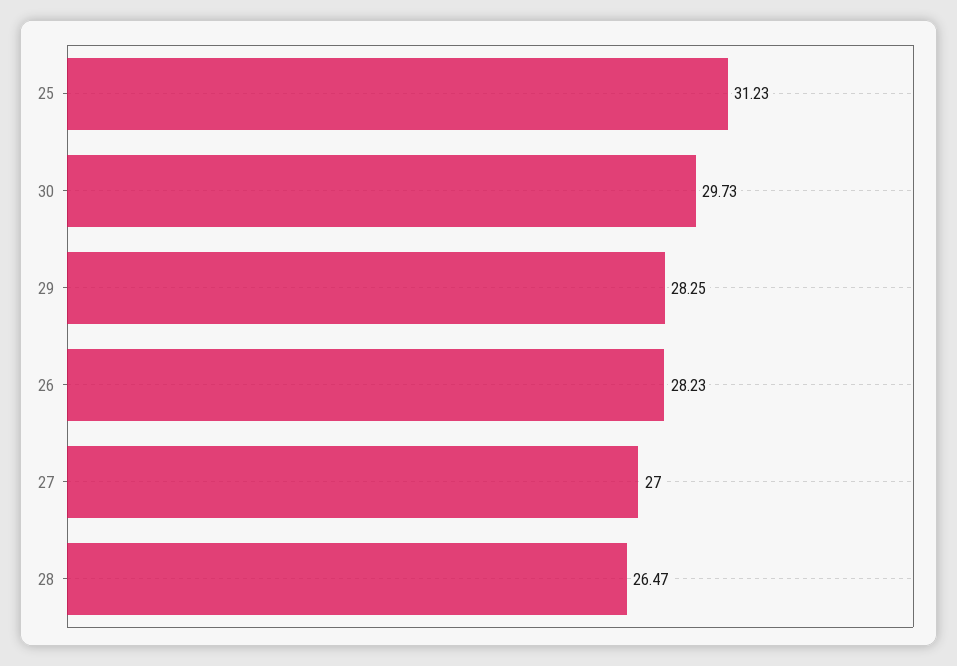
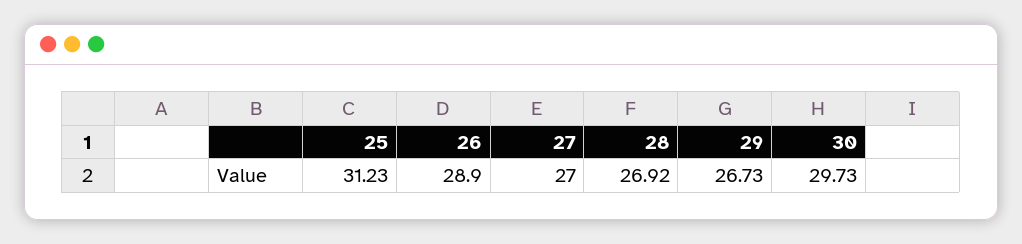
  {
    "25": 31.23,
    "30": 29.73,
-   "29": 28.25,
+   "29": 26.73,
-   "26": 28.23,
+   "26": 28.9,
    "27": 27,
-   "28": 26.47
+   "28": 26.92
  }

